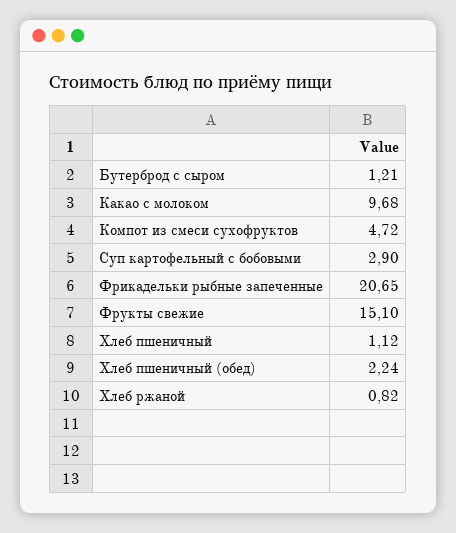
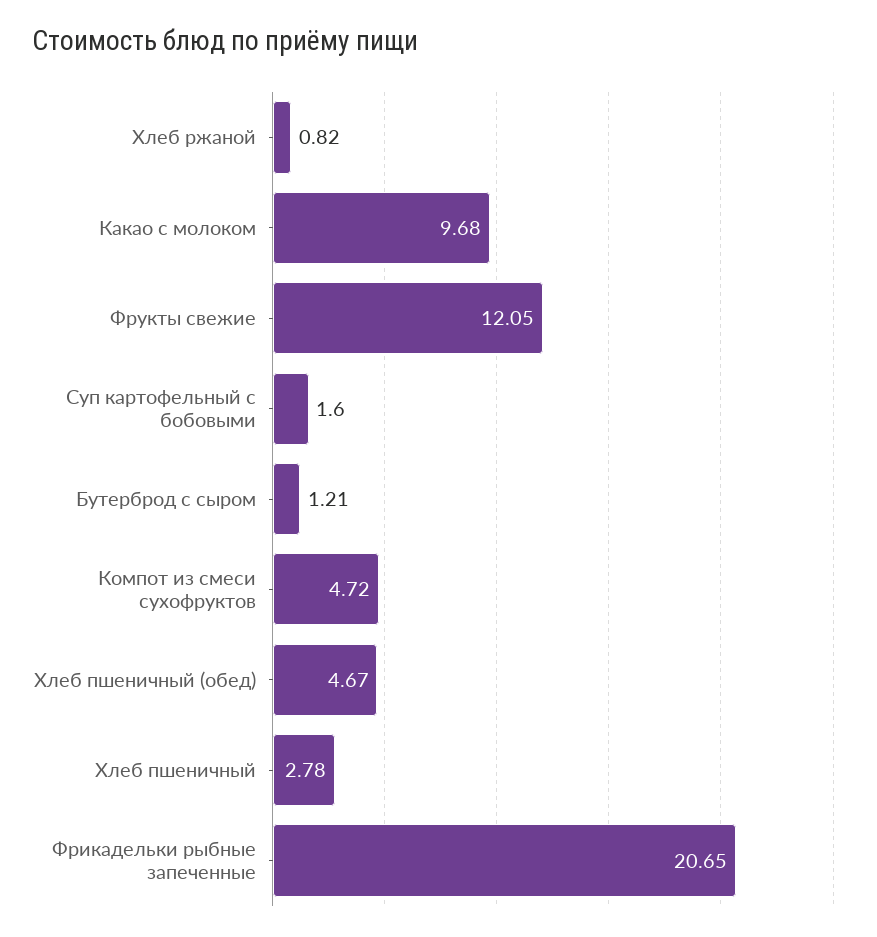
  {
    "Бутерброд с сыром": 1.21,
    "Какао с молоком": 9.68,
    "Компот из смеси сухофруктов": 4.72,
-   "Суп картофельный с бобовыми": 2.9,
+   "Суп картофельный с бобовыми": 1.6,
    "Фрикадельки рыбные запеченные": 20.65,
-   "Фрукты свежие": 15.1,
+   "Фрукты свежие": 12.05,
-   "Хлеб пшеничный": 1.12,
+   "Хлеб пшеничный": 2.78,
-   "Хлеб пшеничный (обед)": 2.24,
+   "Хлеб пшеничный (обед)": 4.67,
    "Хлеб ржаной": 0.82
  }

